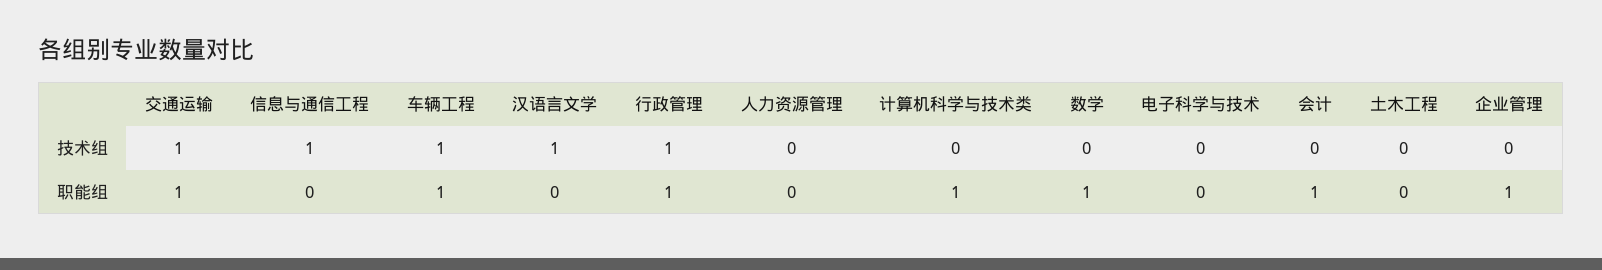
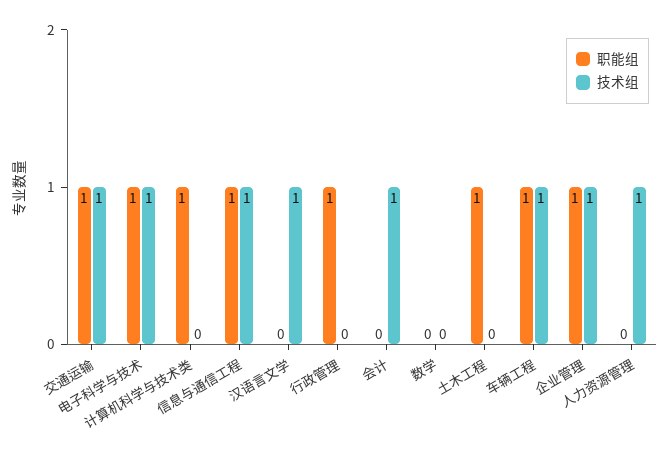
  {
    "技术组": {
      "交通运输": 1,
      "信息与通信工程": 1,
      "车辆工程": 1,
      "汉语言文学": 1,
-     "行政管理": 1,
+     "行政管理": 0,
-     "人力资源管理": 0,
+     "人力资源管理": 1,
      "计算机科学与技术类": 0,
      "数学": 0,
-     "电子科学与技术": 0,
+     "电子科学与技术": 1,
-     "会计": 0,
+     "会计": 1,
      "土木工程": 0,
-     "企业管理": 0
+     "企业管理": 1
    },
    "职能组": {
      "交通运输": 1,
-     "信息与通信工程": 0,
+     "信息与通信工程": 1,
      "车辆工程": 1,
      "汉语言文学": 0,
      "行政管理": 1,
      "人力资源管理": 0,
      "计算机科学与技术类": 1,
-     "数学": 1,
+     "数学": 0,
-     "电子科学与技术": 0,
+     "电子科学与技术": 1,
-     "会计": 1,
+     "会计": 0,
-     "土木工程": 0,
+     "土木工程": 1,
      "企业管理": 1
    }
  }

